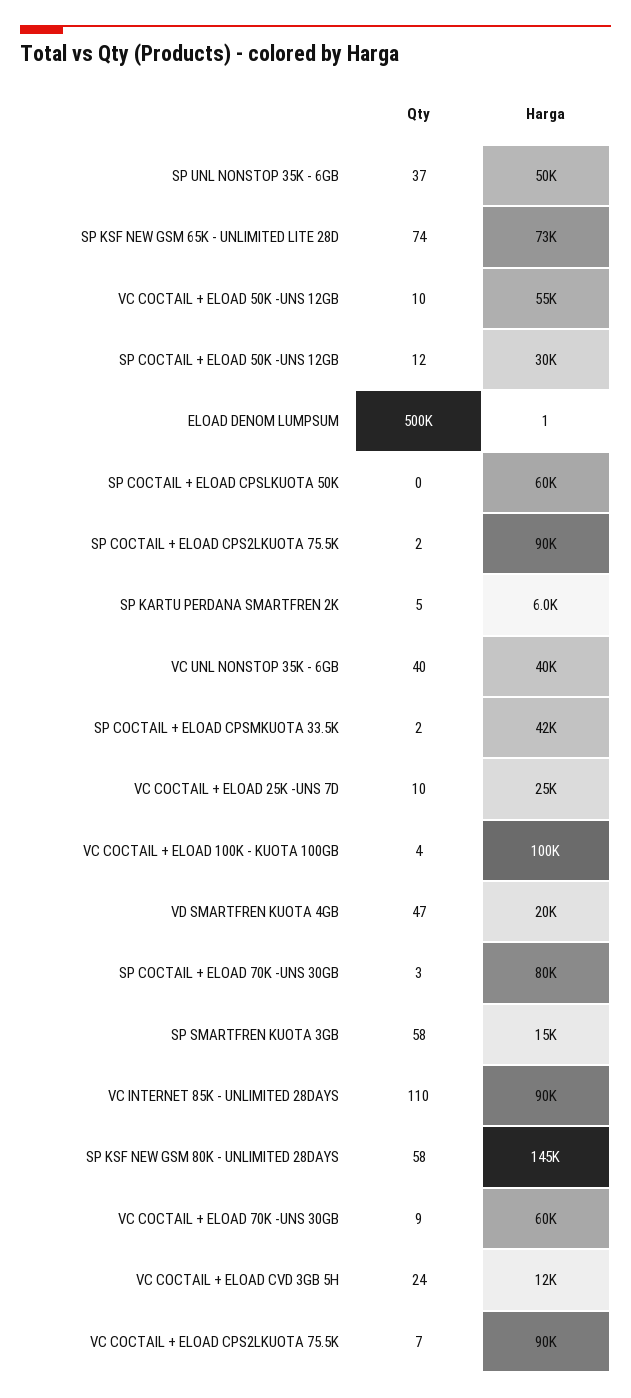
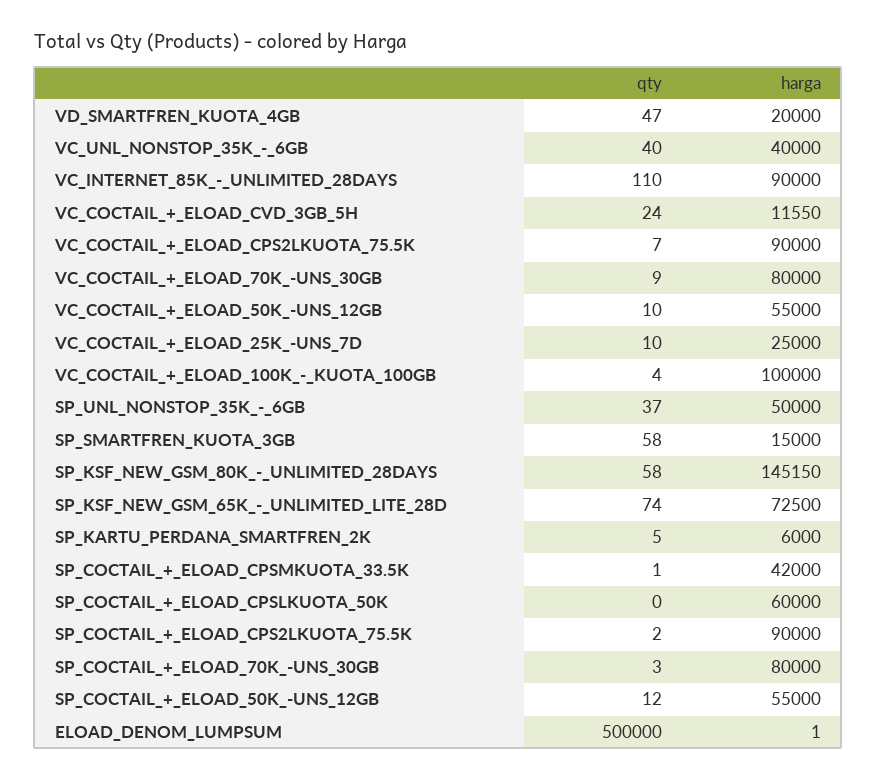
  {
    "Qty": {
      "SP UNL NONSTOP 35K - 6GB": 37,
      "SP KSF NEW GSM 65K - UNLIMITED LITE 28D": 74,
      "VC COCTAIL + ELOAD 50K -UNS 12GB": 10,
      "SP COCTAIL + ELOAD 50K -UNS 12GB": 12,
      "ELOAD DENOM LUMPSUM": 500000,
      "SP COCTAIL + ELOAD CPSLKUOTA 50K": 0,
      "SP COCTAIL + ELOAD CPS2LKUOTA 75.5K": 2,
      "SP KARTU PERDANA SMARTFREN 2K": 5,
      "VC UNL NONSTOP 35K - 6GB": 40,
-     "SP COCTAIL + ELOAD CPSMKUOTA 33.5K": 2,
+     "SP COCTAIL + ELOAD CPSMKUOTA 33.5K": 1,
      "VC COCTAIL + ELOAD 25K -UNS 7D": 10,
      "VC COCTAIL + ELOAD 100K - KUOTA 100GB": 4,
      "VD SMARTFREN KUOTA 4GB": 47,
      "SP COCTAIL + ELOAD 70K -UNS 30GB": 3,
      "SP SMARTFREN KUOTA 3GB": 58,
      "VC INTERNET 85K - UNLIMITED 28DAYS": 110,
      "SP KSF NEW GSM 80K - UNLIMITED 28DAYS": 58,
      "VC COCTAIL + ELOAD 70K -UNS 30GB": 9,
      "VC COCTAIL + ELOAD CVD 3GB 5H": 24,
      "VC COCTAIL + ELOAD CPS2LKUOTA 75.5K": 7
    },
    "Harga": {
      "SP UNL NONSTOP 35K - 6GB": 50000,
      "SP KSF NEW GSM 65K - UNLIMITED LITE 28D": 72500,
      "VC COCTAIL + ELOAD 50K -UNS 12GB": 55000,
-     "SP COCTAIL + ELOAD 50K -UNS 12GB": 30000,
+     "SP COCTAIL + ELOAD 50K -UNS 12GB": 55000,
      "ELOAD DENOM LUMPSUM": 1,
      "SP COCTAIL + ELOAD CPSLKUOTA 50K": 60000,
      "SP COCTAIL + ELOAD CPS2LKUOTA 75.5K": 90000,
      "SP KARTU PERDANA SMARTFREN 2K": 6000,
      "VC UNL NONSTOP 35K - 6GB": 40000,
      "SP COCTAIL + ELOAD CPSMKUOTA 33.5K": 42000,
      "VC COCTAIL + ELOAD 25K -UNS 7D": 25000,
      "VC COCTAIL + ELOAD 100K - KUOTA 100GB": 100000,
      "VD SMARTFREN KUOTA 4GB": 20000,
      "SP COCTAIL + ELOAD 70K -UNS 30GB": 80000,
      "SP SMARTFREN KUOTA 3GB": 15000,
      "VC INTERNET 85K - UNLIMITED 28DAYS": 90000,
      "SP KSF NEW GSM 80K - UNLIMITED 28DAYS": 145150,
-     "VC COCTAIL + ELOAD 70K -UNS 30GB": 60000,
+     "VC COCTAIL + ELOAD 70K -UNS 30GB": 80000,
      "VC COCTAIL + ELOAD CVD 3GB 5H": 11550,
      "VC COCTAIL + ELOAD CPS2LKUOTA 75.5K": 90000
    }
  }

